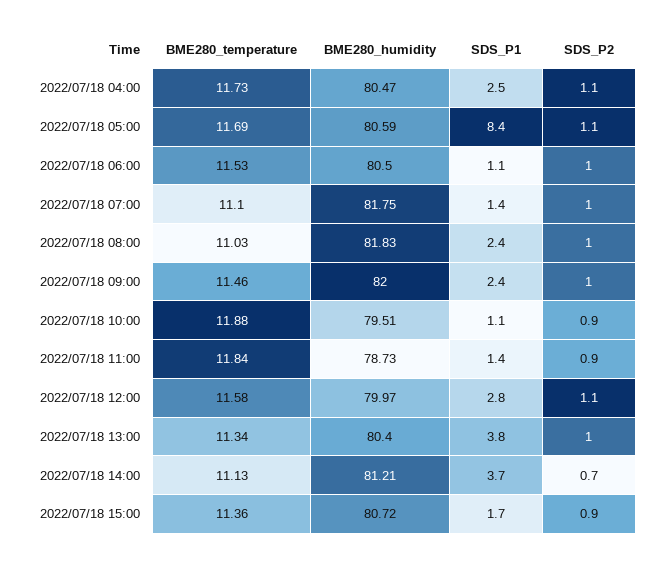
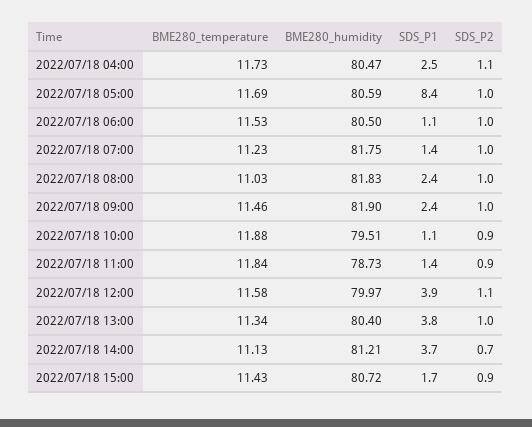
  {
    "BME280_temperature": {
      "2022/07/18 04:00": 11.73,
      "2022/07/18 05:00": 11.69,
      "2022/07/18 06:00": 11.53,
-     "2022/07/18 07:00": 11.1,
+     "2022/07/18 07:00": 11.23,
      "2022/07/18 08:00": 11.03,
      "2022/07/18 09:00": 11.46,
      "2022/07/18 10:00": 11.88,
      "2022/07/18 11:00": 11.84,
      "2022/07/18 12:00": 11.58,
      "2022/07/18 13:00": 11.34,
      "2022/07/18 14:00": 11.13,
-     "2022/07/18 15:00": 11.36
+     "2022/07/18 15:00": 11.43
    },
    "BME280_humidity": {
      "2022/07/18 04:00": 80.47,
      "2022/07/18 05:00": 80.59,
      "2022/07/18 06:00": 80.5,
      "2022/07/18 07:00": 81.75,
      "2022/07/18 08:00": 81.83,
-     "2022/07/18 09:00": 82,
+     "2022/07/18 09:00": 81.9,
      "2022/07/18 10:00": 79.51,
      "2022/07/18 11:00": 78.73,
      "2022/07/18 12:00": 79.97,
      "2022/07/18 13:00": 80.4,
      "2022/07/18 14:00": 81.21,
      "2022/07/18 15:00": 80.72
    },
    "SDS_P1": {
      "2022/07/18 04:00": 2.5,
      "2022/07/18 05:00": 8.4,
      "2022/07/18 06:00": 1.1,
      "2022/07/18 07:00": 1.4,
      "2022/07/18 08:00": 2.4,
      "2022/07/18 09:00": 2.4,
      "2022/07/18 10:00": 1.1,
      "2022/07/18 11:00": 1.4,
-     "2022/07/18 12:00": 2.8,
+     "2022/07/18 12:00": 3.9,
      "2022/07/18 13:00": 3.8,
      "2022/07/18 14:00": 3.7,
      "2022/07/18 15:00": 1.7
    },
    "SDS_P2": {
      "2022/07/18 04:00": 1.1,
-     "2022/07/18 05:00": 1.1,
+     "2022/07/18 05:00": 1,
      "2022/07/18 06:00": 1,
      "2022/07/18 07:00": 1,
      "2022/07/18 08:00": 1,
      "2022/07/18 09:00": 1,
      "2022/07/18 10:00": 0.9,
      "2022/07/18 11:00": 0.9,
      "2022/07/18 12:00": 1.1,
      "2022/07/18 13:00": 1,
      "2022/07/18 14:00": 0.7,
      "2022/07/18 15:00": 0.9
    }
  }

